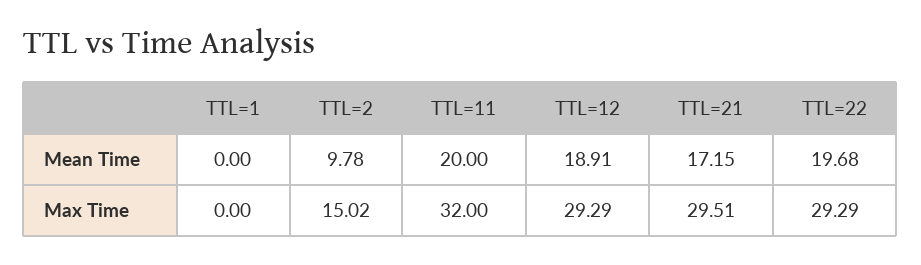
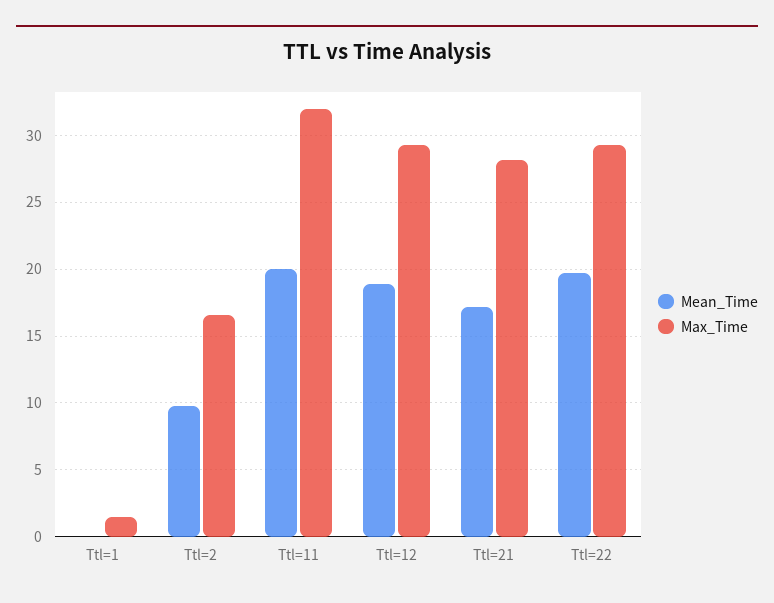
  {
    "Mean Time": {
      "TTL=1": 0,
      "TTL=2": 9.78,
      "TTL=11": 20,
      "TTL=12": 18.91,
      "TTL=21": 17.15,
      "TTL=22": 19.68
    },
    "Max Time": {
-     "TTL=1": 0,
+     "TTL=1": 1.5,
-     "TTL=2": 15.02,
+     "TTL=2": 16.5,
      "TTL=11": 32,
      "TTL=12": 29.29,
-     "TTL=21": 29.51,
+     "TTL=21": 28,
      "TTL=22": 29.29
    }
  }

